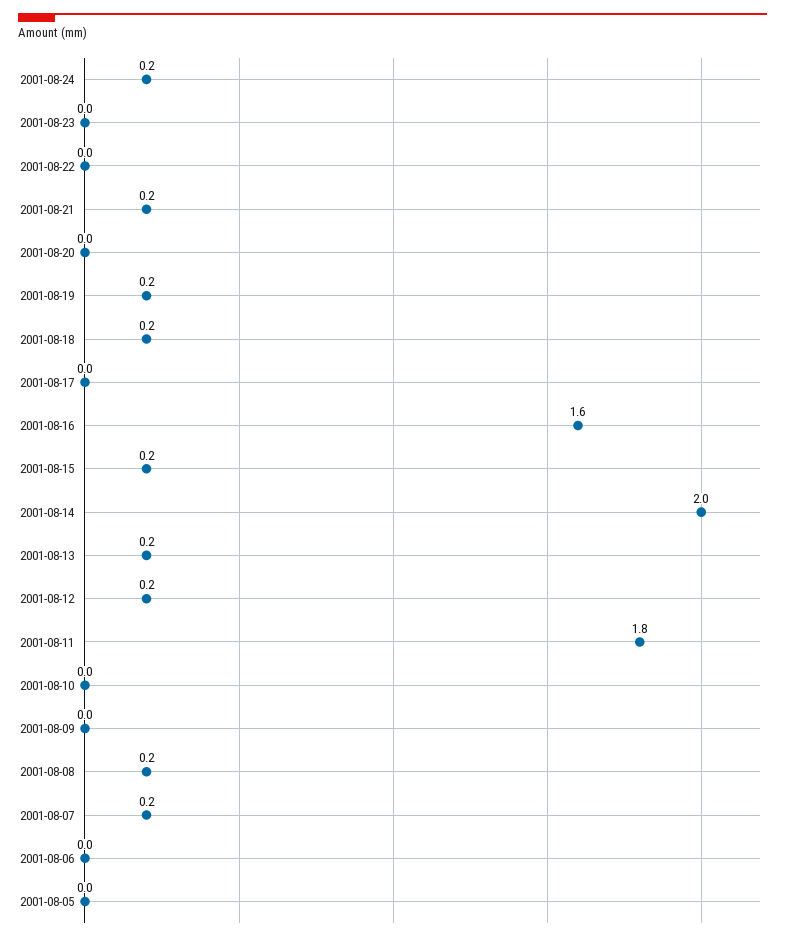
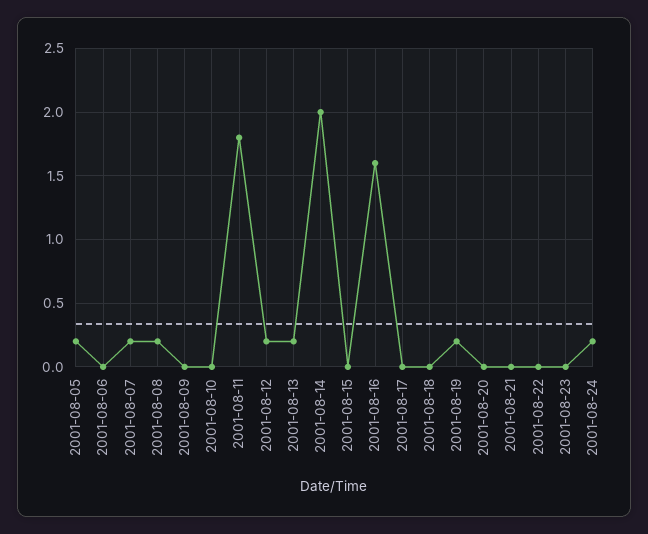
  {
    "2001-08-24": 0.2,
    "2001-08-23": 0,
    "2001-08-22": 0,
-   "2001-08-21": 0.2,
+   "2001-08-21": 0,
    "2001-08-20": 0,
    "2001-08-19": 0.2,
-   "2001-08-18": 0.2,
+   "2001-08-18": 0,
    "2001-08-17": 0,
    "2001-08-16": 1.6,
-   "2001-08-15": 0.2,
+   "2001-08-15": 0,
    "2001-08-14": 2,
    "2001-08-13": 0.2,
    "2001-08-12": 0.2,
    "2001-08-11": 1.8,
    "2001-08-10": 0,
    "2001-08-09": 0,
    "2001-08-08": 0.2,
    "2001-08-07": 0.2,
    "2001-08-06": 0,
-   "2001-08-05": 0
+   "2001-08-05": 0.2
  }

